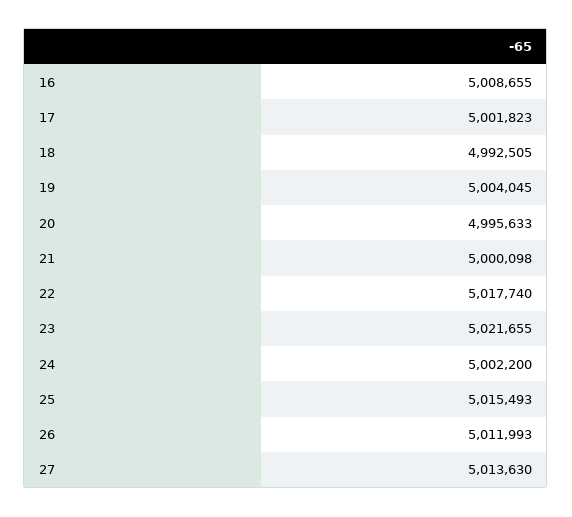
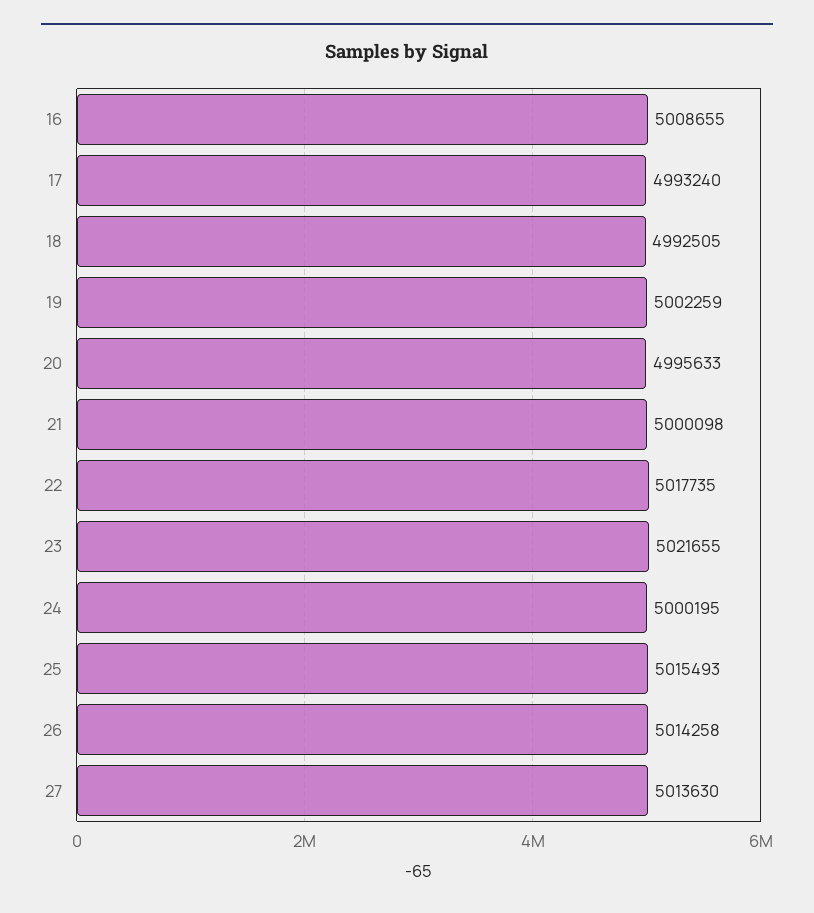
  {
    "16": 5008655,
-   "17": 5001823,
+   "17": 4993240,
    "18": 4992505,
-   "19": 5004045,
+   "19": 5002259,
    "20": 4995633,
    "21": 5000098,
-   "22": 5017740,
+   "22": 5017735,
    "23": 5021655,
-   "24": 5002200,
+   "24": 5000195,
    "25": 5015493,
-   "26": 5011993,
+   "26": 5014258,
    "27": 5013630
  }

